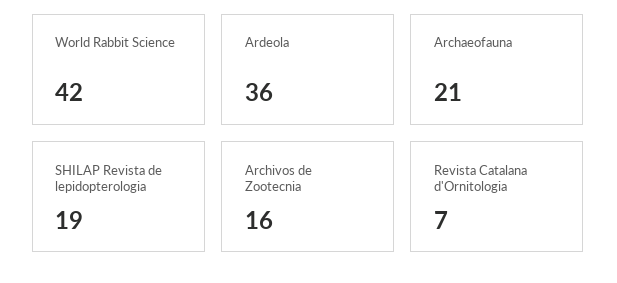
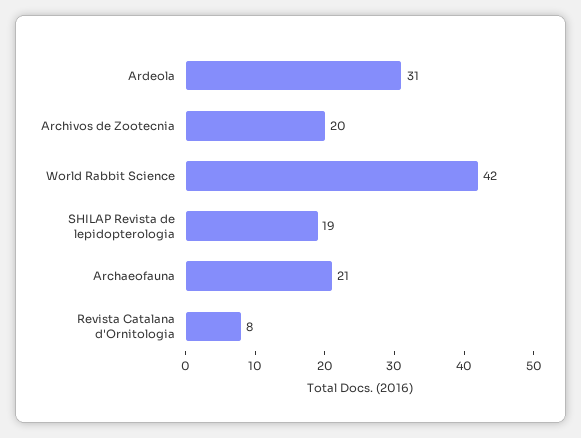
  {
    "World Rabbit Science": 42,
-   "Ardeola": 36,
+   "Ardeola": 31,
    "Archaeofauna": 21,
    "SHILAP Revista de lepidopterologia": 19,
-   "Archivos de Zootecnia": 16,
+   "Archivos de Zootecnia": 20,
-   "Revista Catalana d'Ornitologia": 7
+   "Revista Catalana d'Ornitologia": 8
  }

